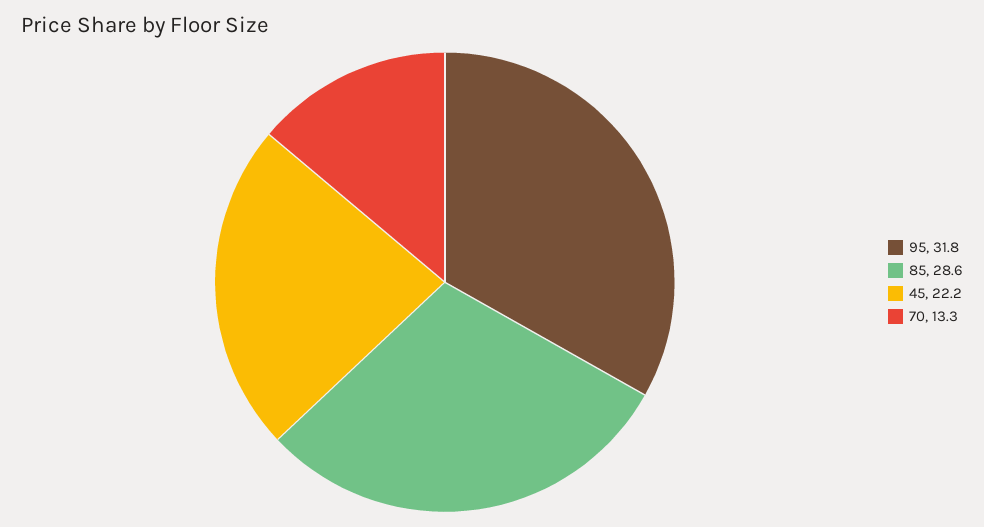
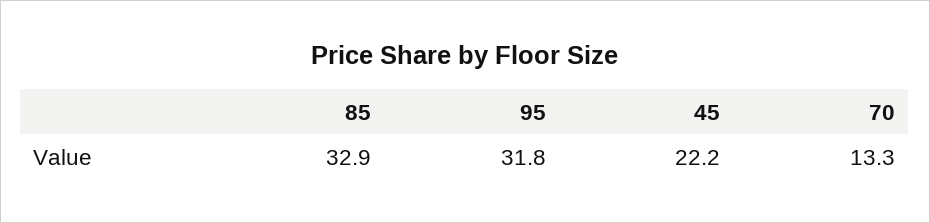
  {
    "95": 31.8,
-   "85": 28.6,
+   "85": 32.9,
    "45": 22.2,
    "70": 13.3
  }

